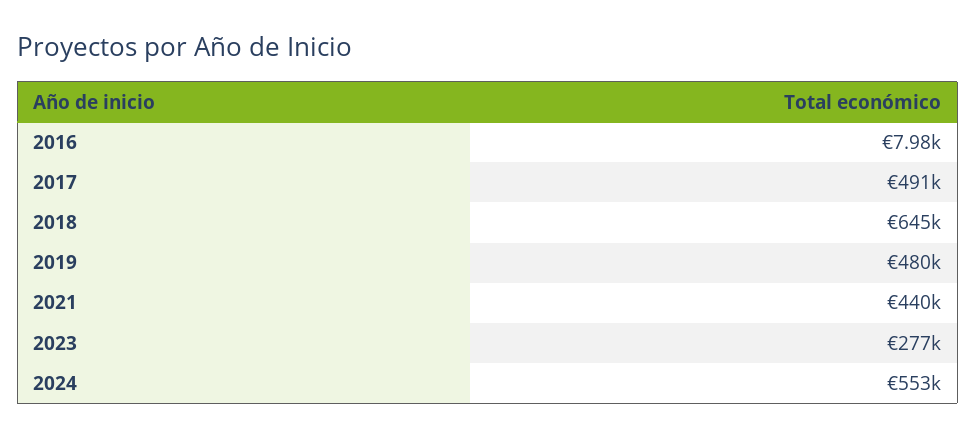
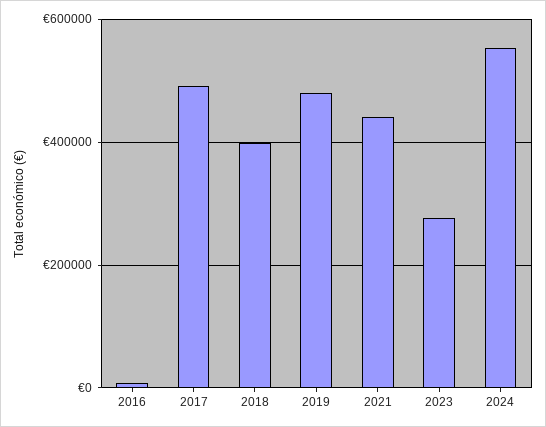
  {
    "2016": 7980,
    "2017": 491000,
-   "2018": 645000,
+   "2018": 400000,
    "2019": 480000,
    "2021": 440000,
    "2023": 277000,
    "2024": 553000
  }

